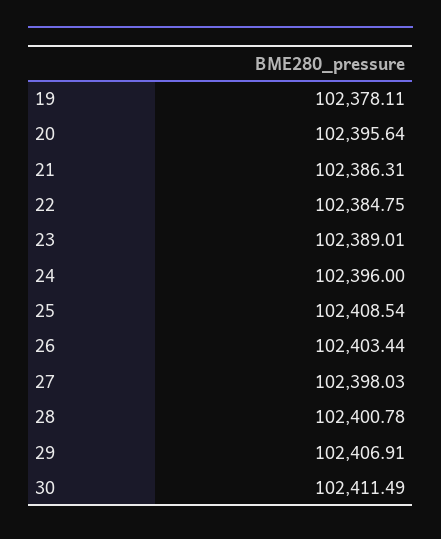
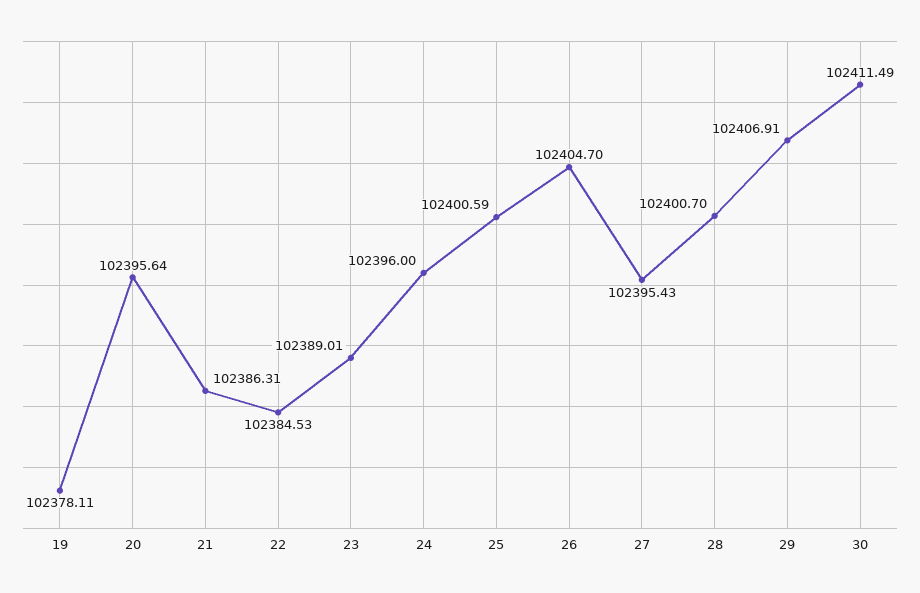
  {
    "19": 102378.11,
    "20": 102395.64,
    "21": 102386.31,
-   "22": 102384.75,
+   "22": 102384.53,
    "23": 102389.01,
    "24": 102396,
-   "25": 102408.54,
+   "25": 102400.59,
-   "26": 102403.44,
+   "26": 102404.7,
-   "27": 102398.03,
+   "27": 102395.43,
-   "28": 102400.78,
+   "28": 102400.7,
    "29": 102406.91,
    "30": 102411.49
  }

